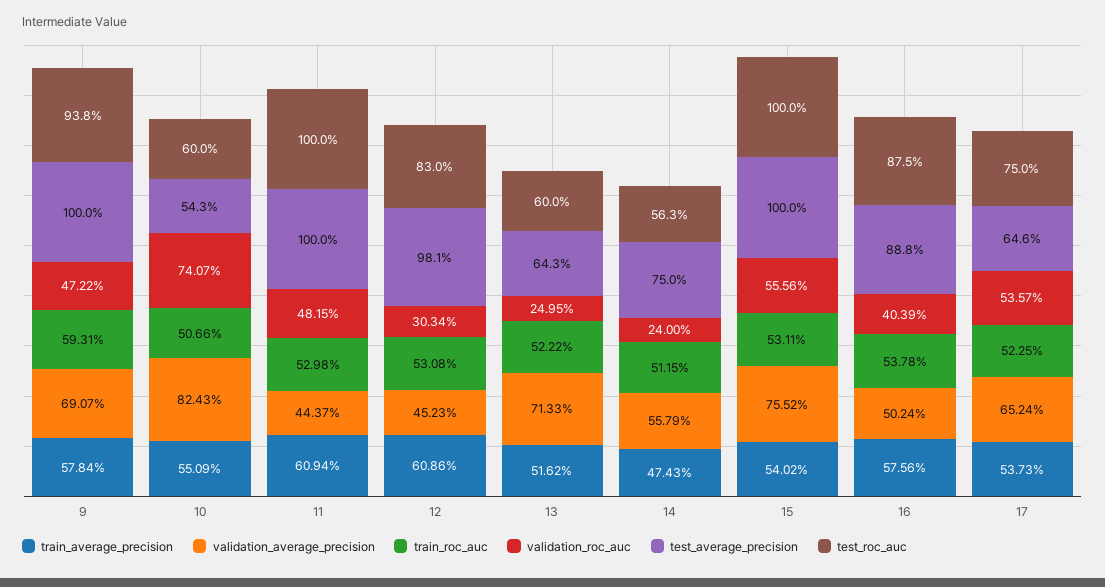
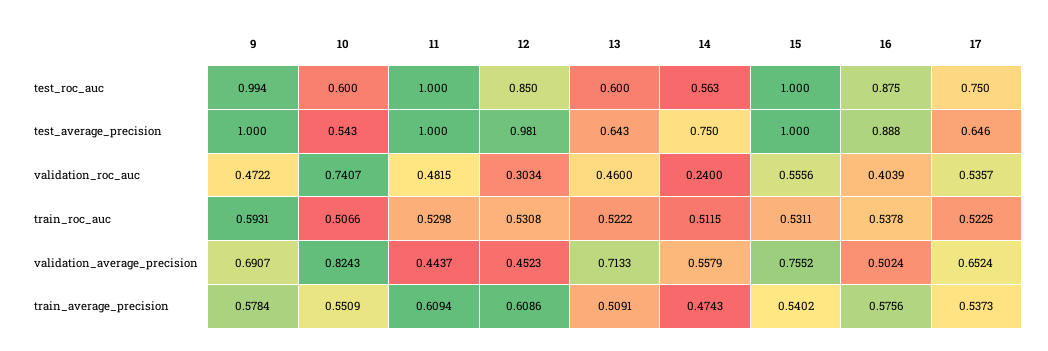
  {
    "train_average_precision": {
      "9": 0.5784,
      "10": 0.5509,
      "11": 0.6094,
      "12": 0.6086,
-     "13": 0.5162,
+     "13": 0.5091,
      "14": 0.4743,
      "15": 0.5402,
      "16": 0.5756,
      "17": 0.5373
    },
    "validation_average_precision": {
      "9": 0.6907,
      "10": 0.8243,
      "11": 0.4437,
      "12": 0.4523,
      "13": 0.7133,
      "14": 0.5579,
      "15": 0.7552,
      "16": 0.5024,
      "17": 0.6524
    },
    "train_roc_auc": {
      "9": 0.5931,
      "10": 0.5066,
      "11": 0.5298,
      "12": 0.5308,
      "13": 0.5222,
      "14": 0.5115,
      "15": 0.5311,
      "16": 0.5378,
      "17": 0.5225
    },
    "validation_roc_auc": {
      "9": 0.4722,
      "10": 0.7407,
      "11": 0.4815,
      "12": 0.3034,
-     "13": 0.2495,
+     "13": 0.46,
      "14": 0.24,
      "15": 0.5556,
      "16": 0.4039,
      "17": 0.5357
    },
    "test_average_precision": {
      "9": 1,
      "10": 0.543,
      "11": 1,
      "12": 0.981,
      "13": 0.643,
      "14": 0.75,
      "15": 1,
      "16": 0.888,
      "17": 0.646
    },
    "test_roc_auc": {
-     "9": 0.938,
+     "9": 0.994,
      "10": 0.6,
      "11": 1,
-     "12": 0.83,
+     "12": 0.85,
      "13": 0.6,
      "14": 0.563,
      "15": 1,
      "16": 0.875,
      "17": 0.75
    }
  }

